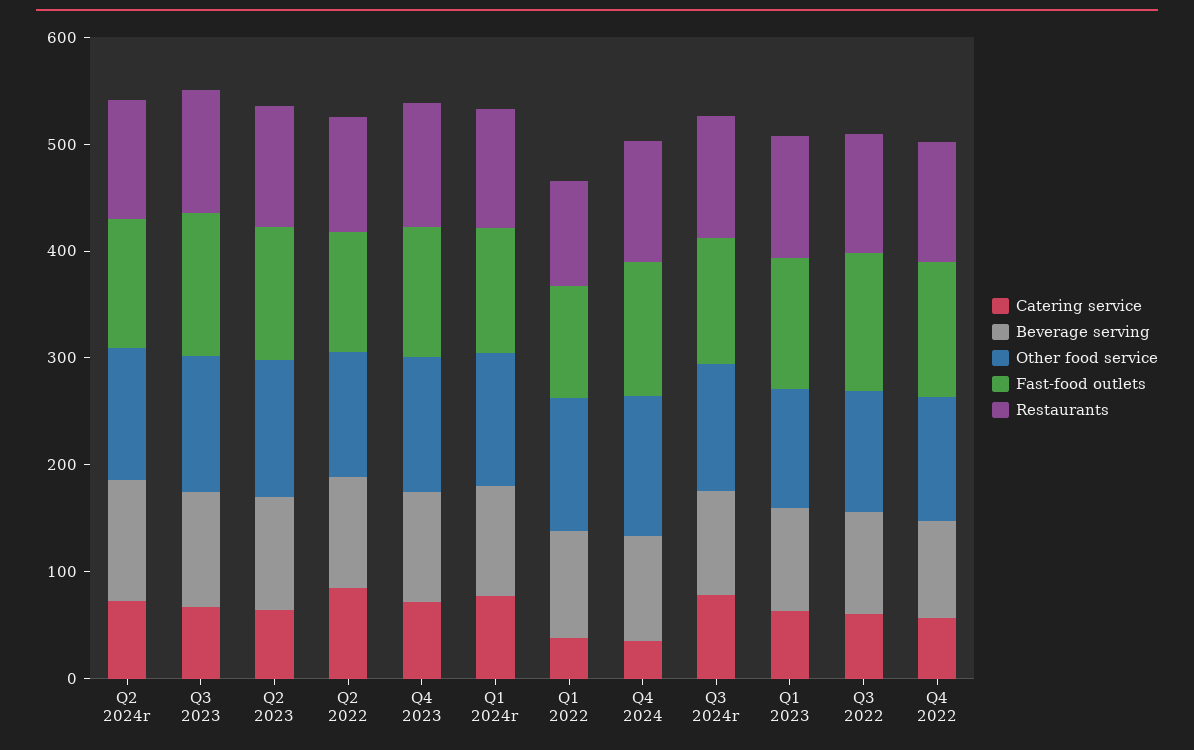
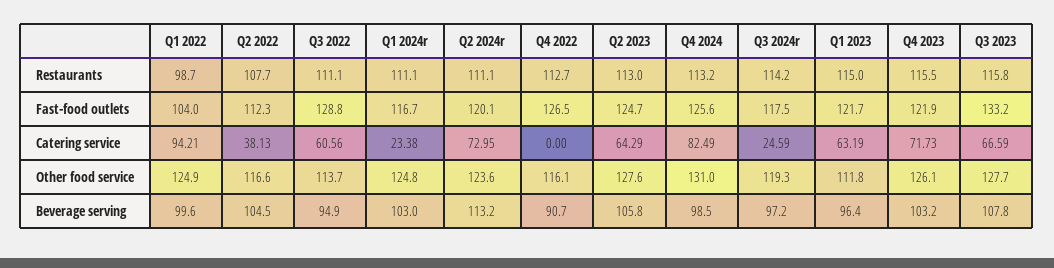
  {
    "Catering service": {
      "Q2 2024r": 72.95,
      "Q3 2023": 66.59,
      "Q2 2023": 64.29,
-     "Q2 2022": 80,
+     "Q2 2022": 38.13,
      "Q4 2023": 71.73,
-     "Q1 2024r": 80,
+     "Q1 2024r": 23.38,
-     "Q1 2022": 40,
+     "Q1 2022": 94.21,
-     "Q4 2024": 40,
+     "Q4 2024": 82.49,
-     "Q3 2024r": 80,
+     "Q3 2024r": 24.59,
      "Q1 2023": 63.19,
      "Q3 2022": 60.56,
-     "Q4 2022": 60
+     "Q4 2022": 0
    },
    "Beverage serving": {
      "Q2 2024r": 113.2,
      "Q3 2023": 107.8,
      "Q2 2023": 105.8,
      "Q2 2022": 104.5,
      "Q4 2023": 103.2,
      "Q1 2024r": 103,
      "Q1 2022": 99.6,
      "Q4 2024": 98.5,
      "Q3 2024r": 97.2,
      "Q1 2023": 96.4,
      "Q3 2022": 94.9,
      "Q4 2022": 90.7
    },
    "Other food service": {
      "Q2 2024r": 123.6,
      "Q3 2023": 127.7,
      "Q2 2023": 127.6,
      "Q2 2022": 116.6,
      "Q4 2023": 126.1,
      "Q1 2024r": 124.8,
      "Q1 2022": 124.9,
      "Q4 2024": 131,
      "Q3 2024r": 119.3,
      "Q1 2023": 111.8,
      "Q3 2022": 113.7,
      "Q4 2022": 116.1
    },
    "Fast-food outlets": {
      "Q2 2024r": 120.1,
      "Q3 2023": 133.2,
      "Q2 2023": 124.7,
      "Q2 2022": 112.3,
      "Q4 2023": 121.9,
      "Q1 2024r": 116.7,
      "Q1 2022": 104,
      "Q4 2024": 125.6,
      "Q3 2024r": 117.5,
      "Q1 2023": 121.7,
      "Q3 2022": 128.8,
      "Q4 2022": 126.5
    },
    "Restaurants": {
      "Q2 2024r": 111.1,
      "Q3 2023": 115.8,
      "Q2 2023": 113,
      "Q2 2022": 107.7,
      "Q4 2023": 115.5,
      "Q1 2024r": 111.1,
      "Q1 2022": 98.7,
      "Q4 2024": 113.2,
      "Q3 2024r": 114.2,
      "Q1 2023": 115,
      "Q3 2022": 111.1,
      "Q4 2022": 112.7
    }
  }

